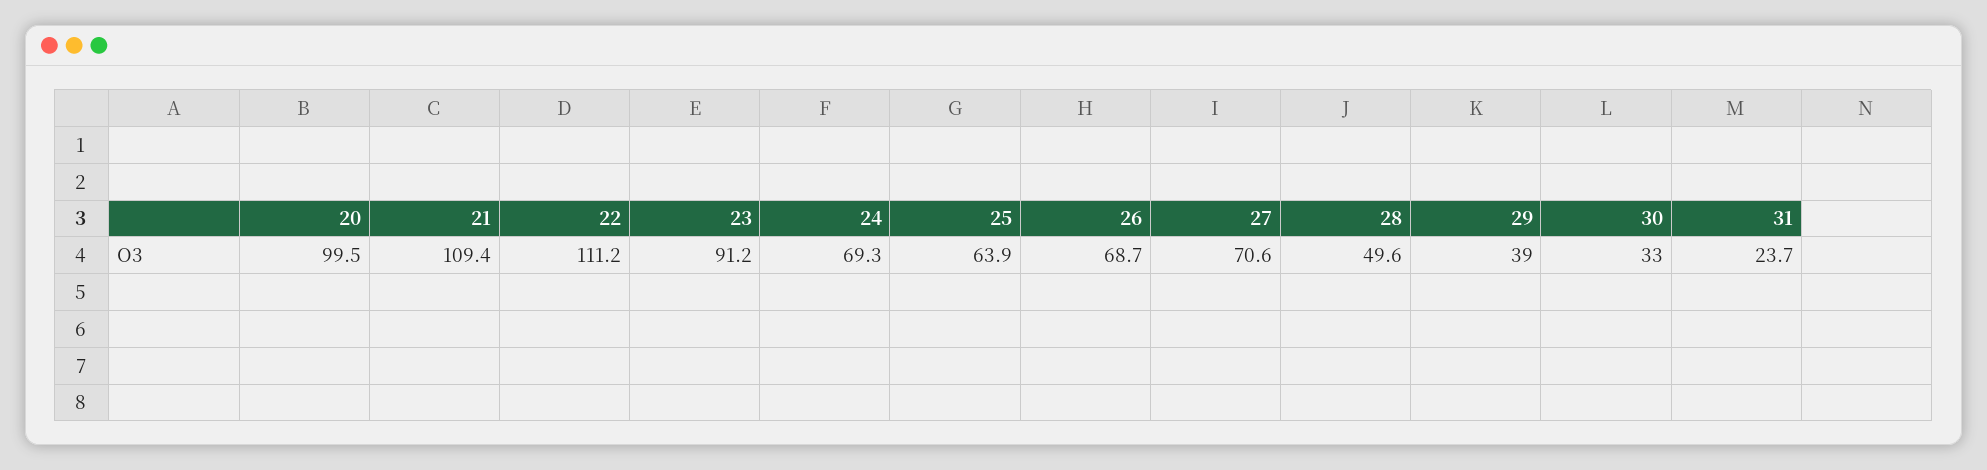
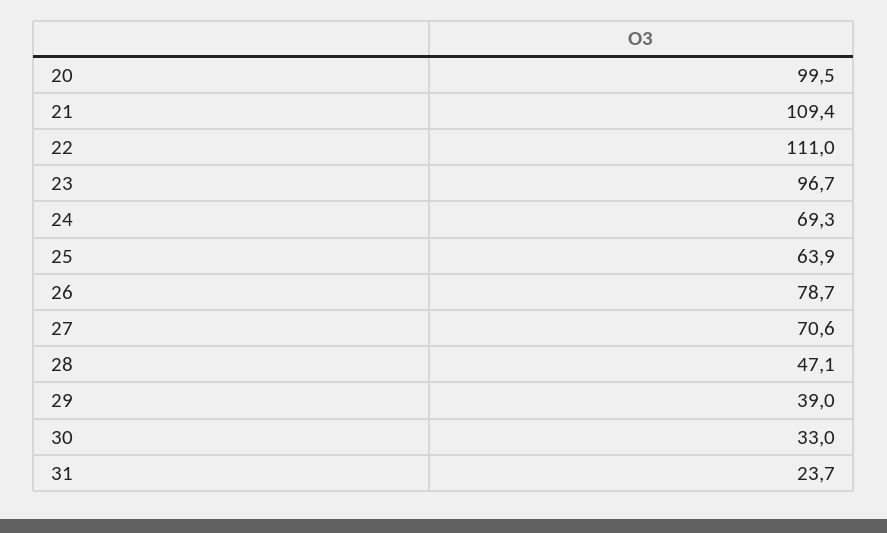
  {
    "20": 99.5,
    "21": 109.4,
-   "22": 111.2,
+   "22": 111,
-   "23": 91.2,
+   "23": 96.7,
    "24": 69.3,
    "25": 63.9,
-   "26": 68.7,
+   "26": 78.7,
    "27": 70.6,
-   "28": 49.6,
+   "28": 47.1,
    "29": 39,
    "30": 33,
    "31": 23.7
  }

